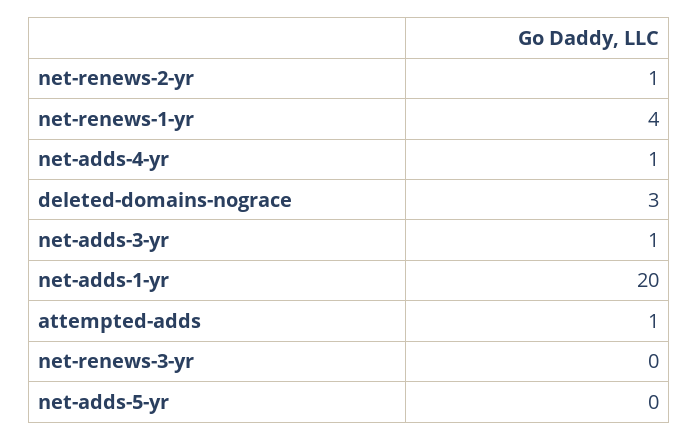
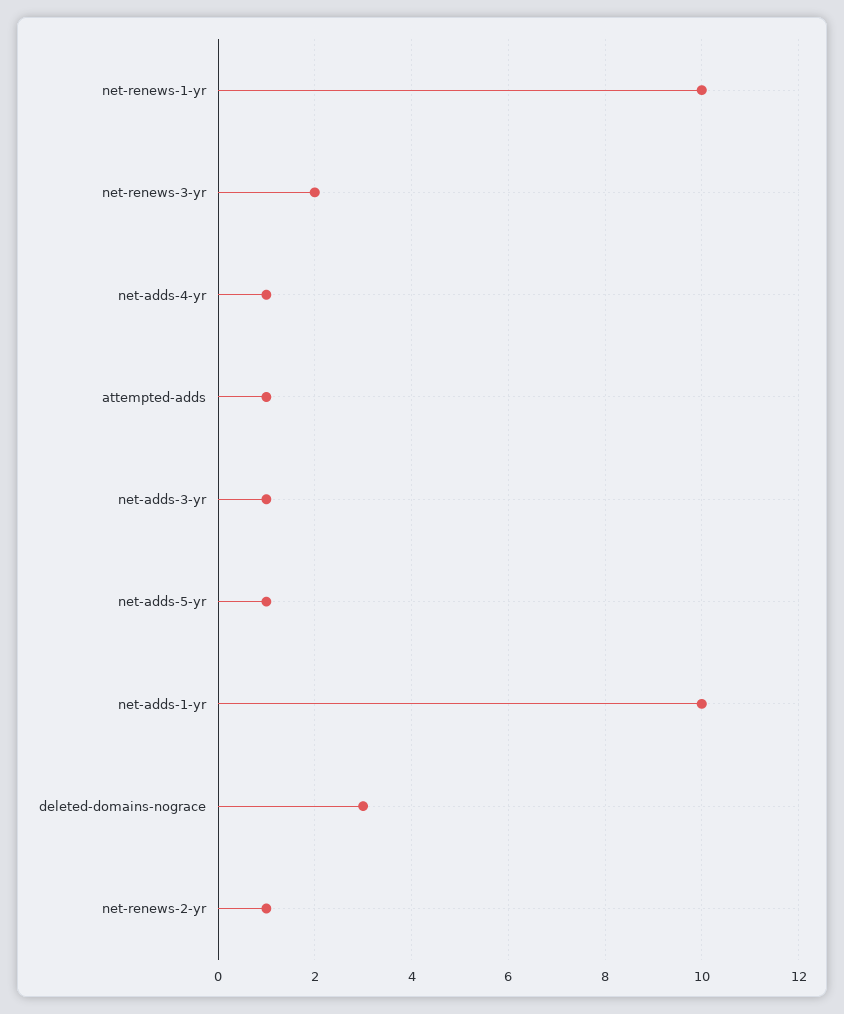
  {
    "net-renews-2-yr": 1,
-   "net-renews-1-yr": 4,
+   "net-renews-1-yr": 10,
    "net-adds-4-yr": 1,
    "deleted-domains-nograce": 3,
    "net-adds-3-yr": 1,
-   "net-adds-1-yr": 20,
+   "net-adds-1-yr": 10,
    "attempted-adds": 1,
-   "net-renews-3-yr": 0,
+   "net-renews-3-yr": 2,
-   "net-adds-5-yr": 0
+   "net-adds-5-yr": 1
  }

